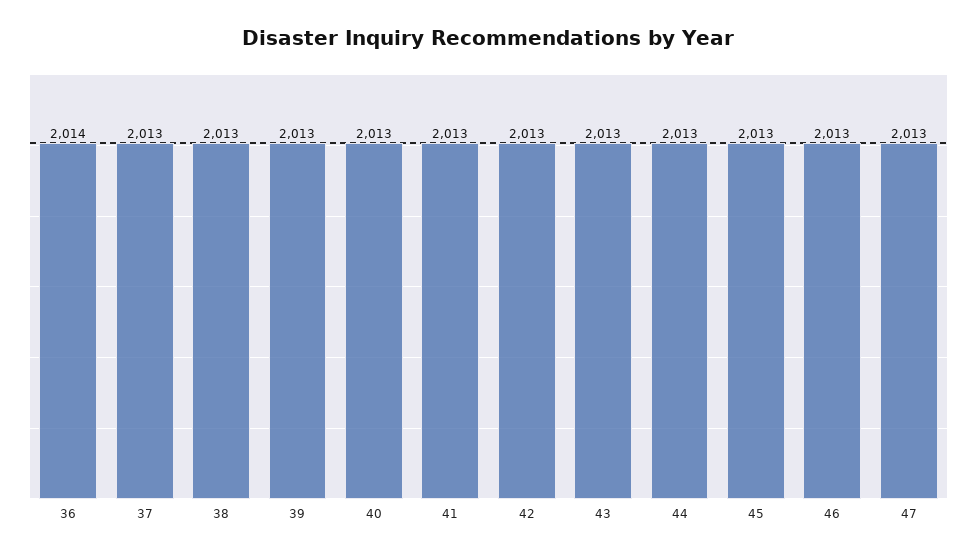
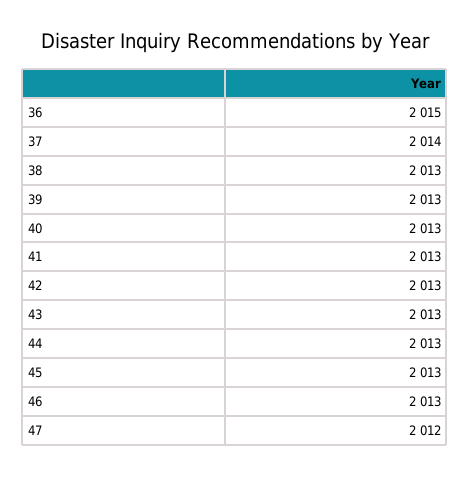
  {
-   "36": 2014,
+   "36": 2015,
-   "37": 2013,
+   "37": 2014,
    "38": 2013,
    "39": 2013,
    "40": 2013,
    "41": 2013,
    "42": 2013,
    "43": 2013,
    "44": 2013,
    "45": 2013,
    "46": 2013,
-   "47": 2013
+   "47": 2012
  }

